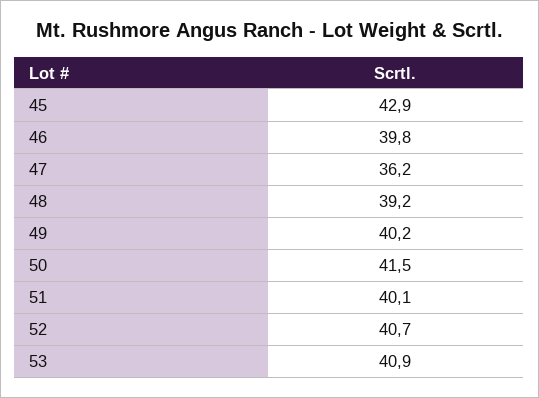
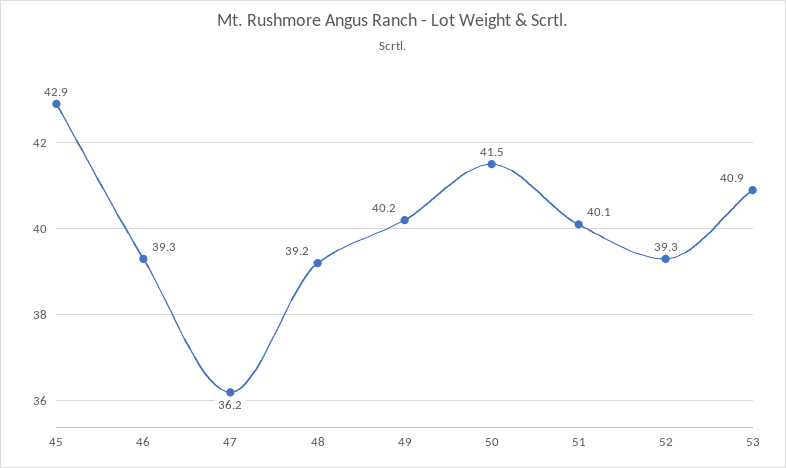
  {
    "45": 42.9,
-   "46": 39.8,
+   "46": 39.3,
    "47": 36.2,
    "48": 39.2,
    "49": 40.2,
    "50": 41.5,
    "51": 40.1,
-   "52": 40.7,
+   "52": 39.3,
    "53": 40.9
  }

